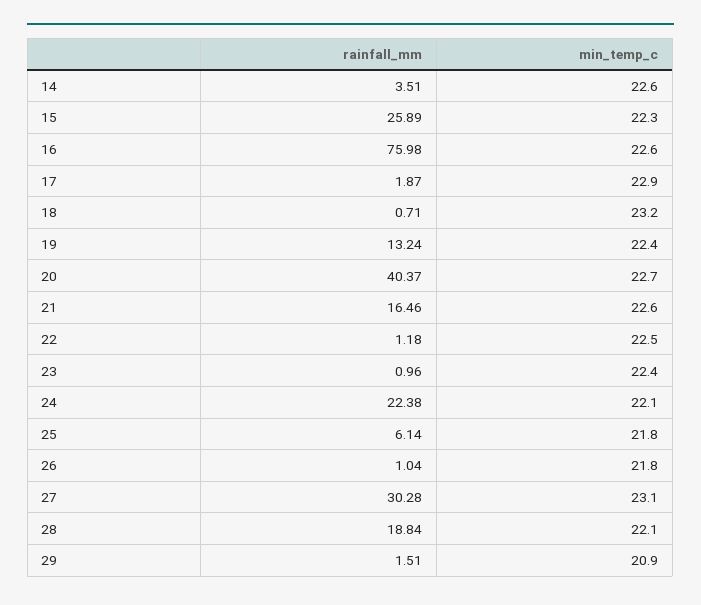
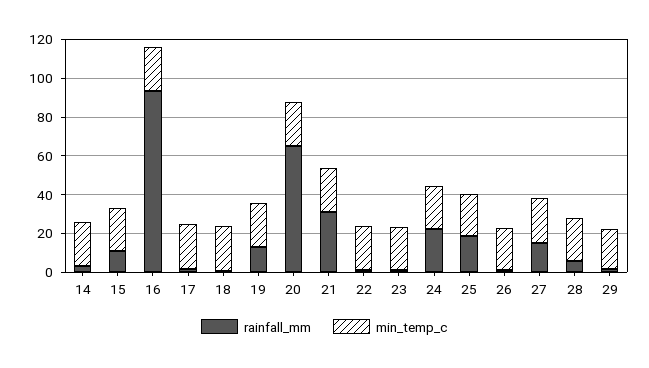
  {
    "rainfall_mm": {
      "14": 3.51,
-     "15": 25.89,
+     "15": 10,
-     "16": 75.98,
+     "16": 95,
      "17": 1.87,
      "18": 0.71,
      "19": 13.24,
-     "20": 40.37,
+     "20": 65,
-     "21": 16.46,
+     "21": 30,
      "22": 1.18,
      "23": 0.96,
      "24": 22.38,
-     "25": 6.14,
+     "25": 20,
      "26": 1.04,
-     "27": 30.28,
+     "27": 15,
-     "28": 18.84,
+     "28": 5,
      "29": 1.51
    },
    "min_temp_c": {
      "14": 22.6,
      "15": 22.3,
      "16": 22.6,
      "17": 22.9,
      "18": 23.2,
      "19": 22.4,
      "20": 22.7,
      "21": 22.6,
      "22": 22.5,
      "23": 22.4,
      "24": 22.1,
      "25": 21.8,
      "26": 21.8,
      "27": 23.1,
      "28": 22.1,
      "29": 20.9
    }
  }

